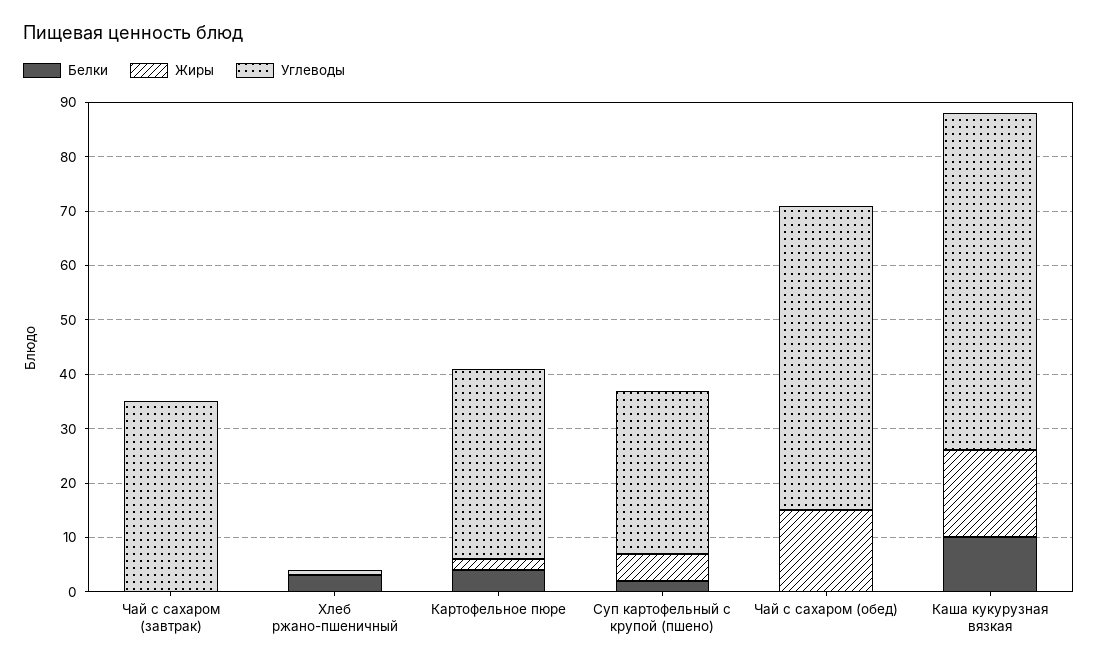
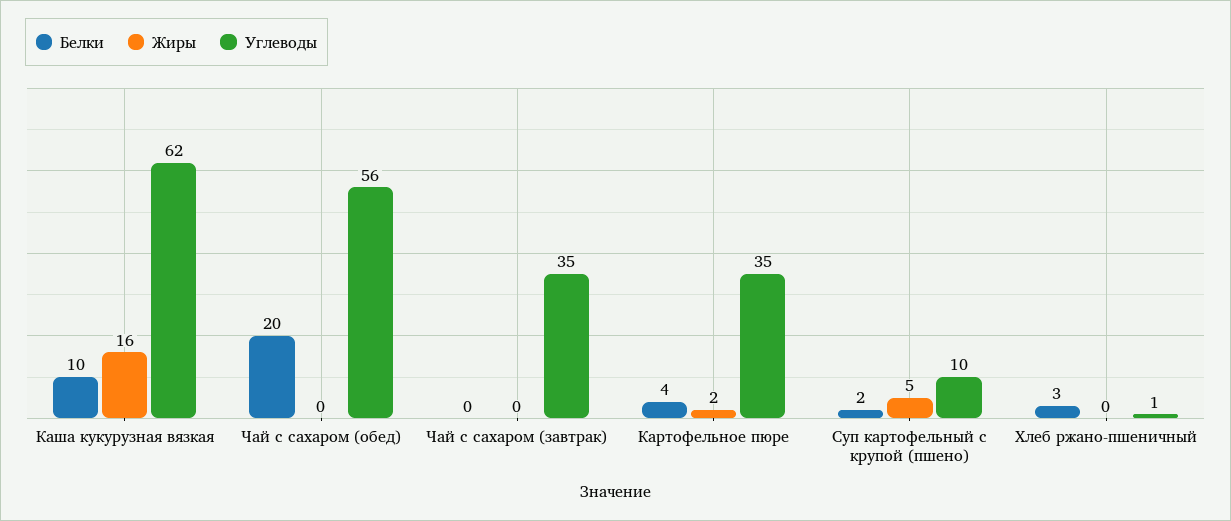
  {
    "Белки": {
      "Чай с сахаром (завтрак)": 0,
      "Хлеб ржано-пшеничный": 3,
      "Картофельное пюре": 4,
      "Суп картофельный с крупой (пшено)": 2,
-     "Чай с сахаром (обед)": 0,
+     "Чай с сахаром (обед)": 20,
      "Каша кукурузная вязкая": 10
    },
    "Жиры": {
      "Чай с сахаром (завтрак)": 0,
      "Хлеб ржано-пшеничный": 0,
      "Картофельное пюре": 2,
      "Суп картофельный с крупой (пшено)": 5,
-     "Чай с сахаром (обед)": 15,
+     "Чай с сахаром (обед)": 0,
      "Каша кукурузная вязкая": 16
    },
    "Углеводы": {
      "Чай с сахаром (завтрак)": 35,
      "Хлеб ржано-пшеничный": 1,
      "Картофельное пюре": 35,
-     "Суп картофельный с крупой (пшено)": 30,
+     "Суп картофельный с крупой (пшено)": 10,
      "Чай с сахаром (обед)": 56,
      "Каша кукурузная вязкая": 62
    }
  }

